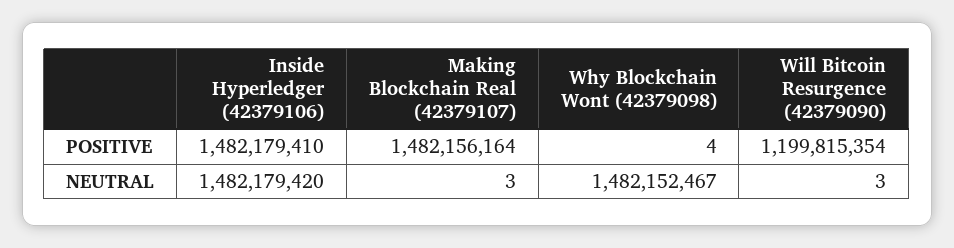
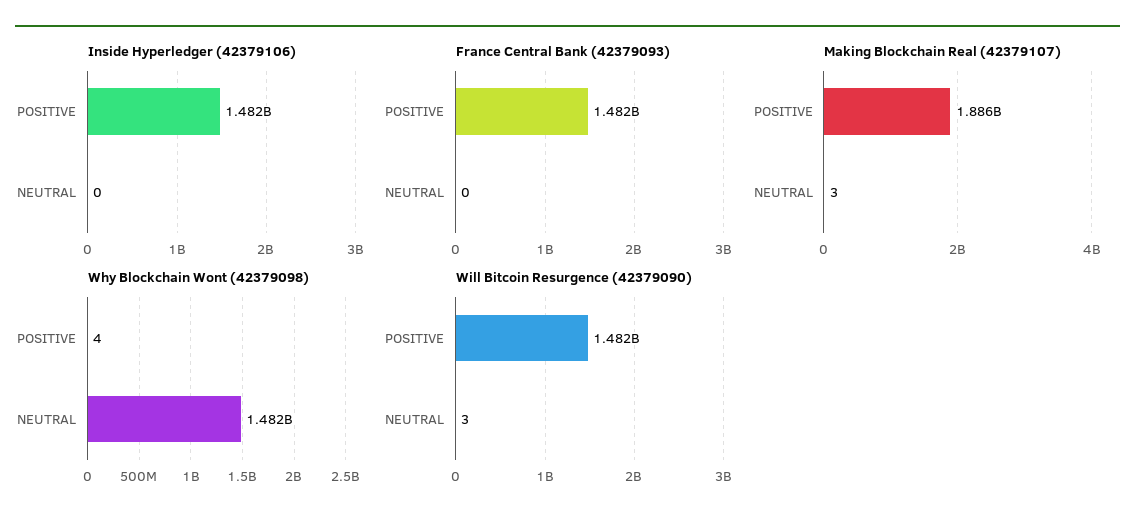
  {
    "Inside Hyperledger (42379106)": {
      "POSITIVE": 1482179410,
-     "NEUTRAL": 1482179420
+     "NEUTRAL": 0
    },
    "Making Blockchain Real (42379107)": {
-     "POSITIVE": 1482156164,
+     "POSITIVE": 1886000000,
      "NEUTRAL": 3
    },
    "Why Blockchain Wont (42379098)": {
      "POSITIVE": 4,
      "NEUTRAL": 1482152467
    },
    "Will Bitcoin Resurgence (42379090)": {
-     "POSITIVE": 1199815354,
+     "POSITIVE": 1482000000,
      "NEUTRAL": 3
-   }
+   },
+   "France Central Bank (42379093)": {
+     "POSITIVE": 1482000000,
+     "NEUTRAL": 0
+   }
  }

